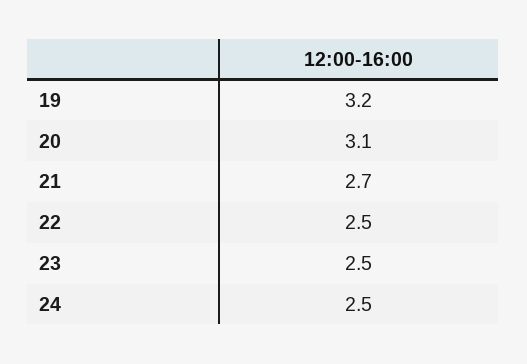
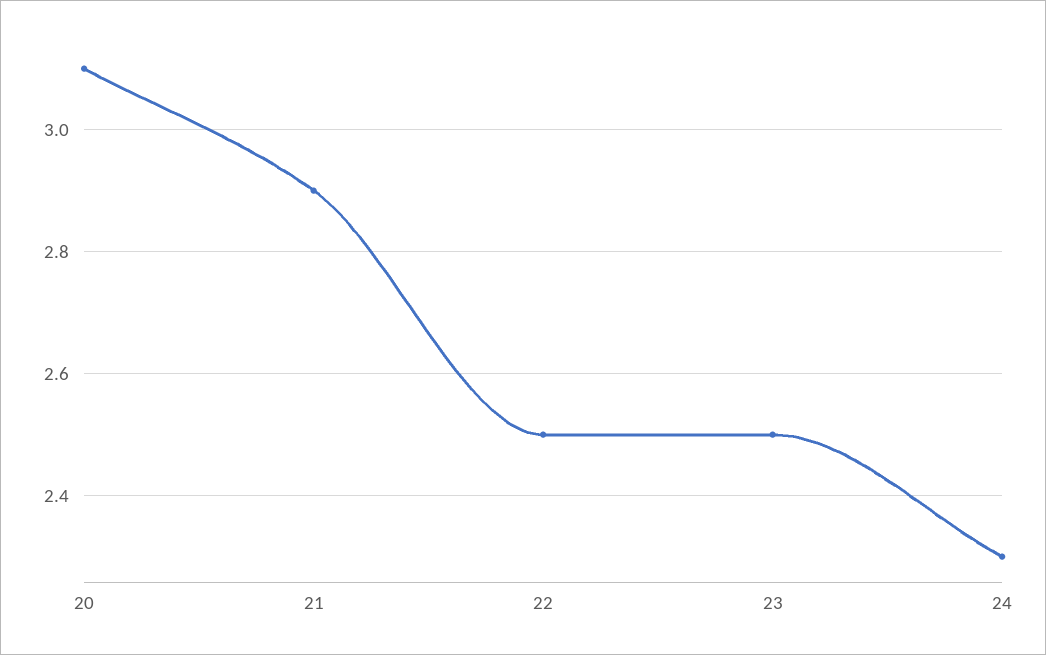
  {
-   "19": 3.2,
    "20": 3.1,
-   "21": 2.7,
+   "21": 2.9,
    "22": 2.5,
    "23": 2.5,
-   "24": 2.5
+   "24": 2.3
  }

